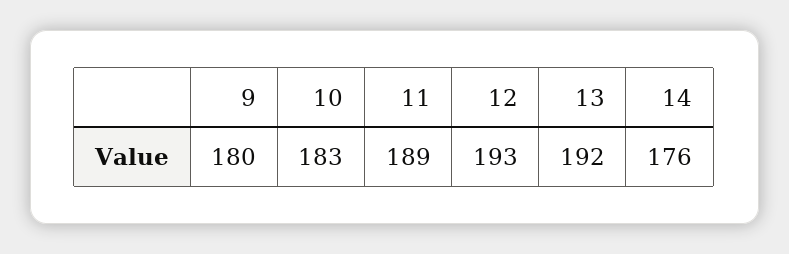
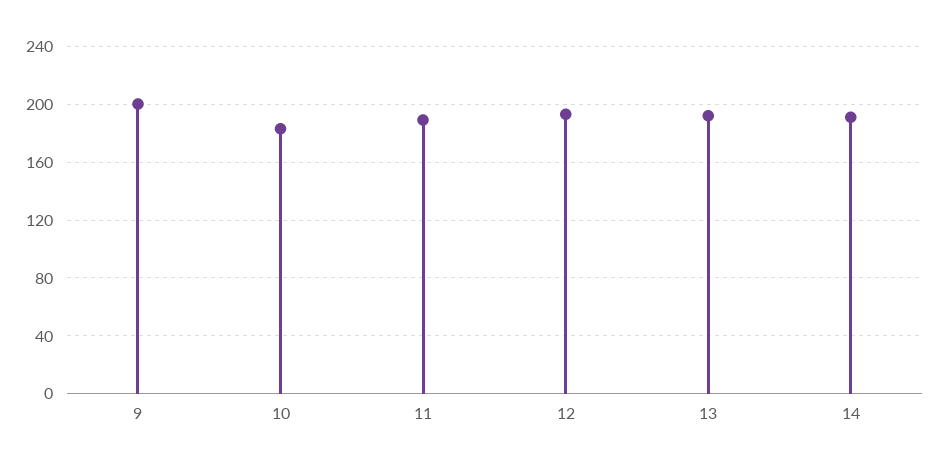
  {
-   "9": 180,
+   "9": 200,
    "10": 183,
    "11": 189,
    "12": 193,
    "13": 192,
-   "14": 176
+   "14": 190
  }

